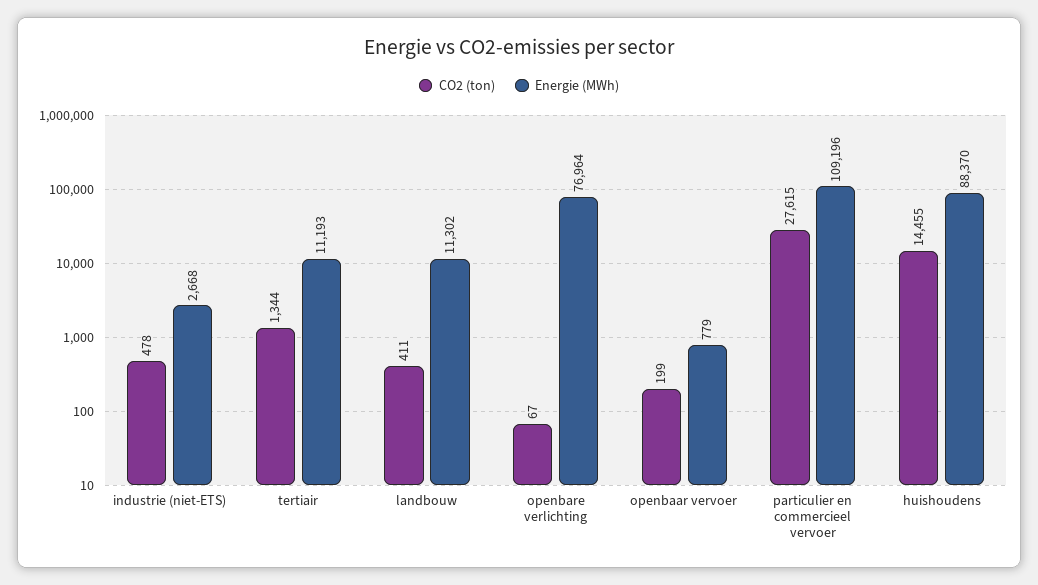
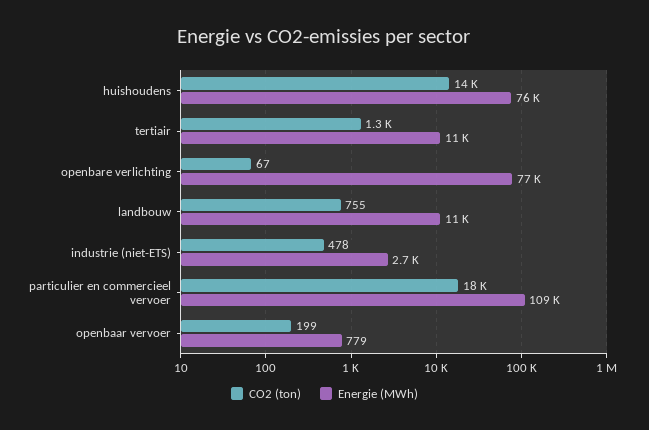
  {
    "CO2 (ton)": {
      "industrie (niet-ETS)": 478,
      "tertiair": 1344,
-     "landbouw": 411,
+     "landbouw": 755,
      "openbare verlichting": 67,
      "openbaar vervoer": 199,
-     "particulier en commercieel vervoer": 27615,
+     "particulier en commercieel vervoer": 18000,
      "huishoudens": 14455
    },
    "Energie (MWh)": {
      "industrie (niet-ETS)": 2668,
      "tertiair": 11193,
      "landbouw": 11302,
      "openbare verlichting": 76964,
      "openbaar vervoer": 779,
      "particulier en commercieel vervoer": 109196,
-     "huishoudens": 88370
+     "huishoudens": 76000
    }
  }

